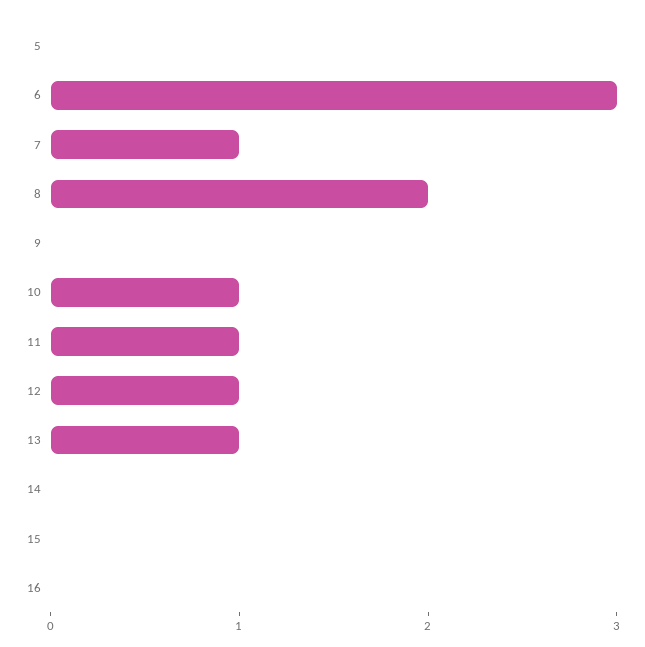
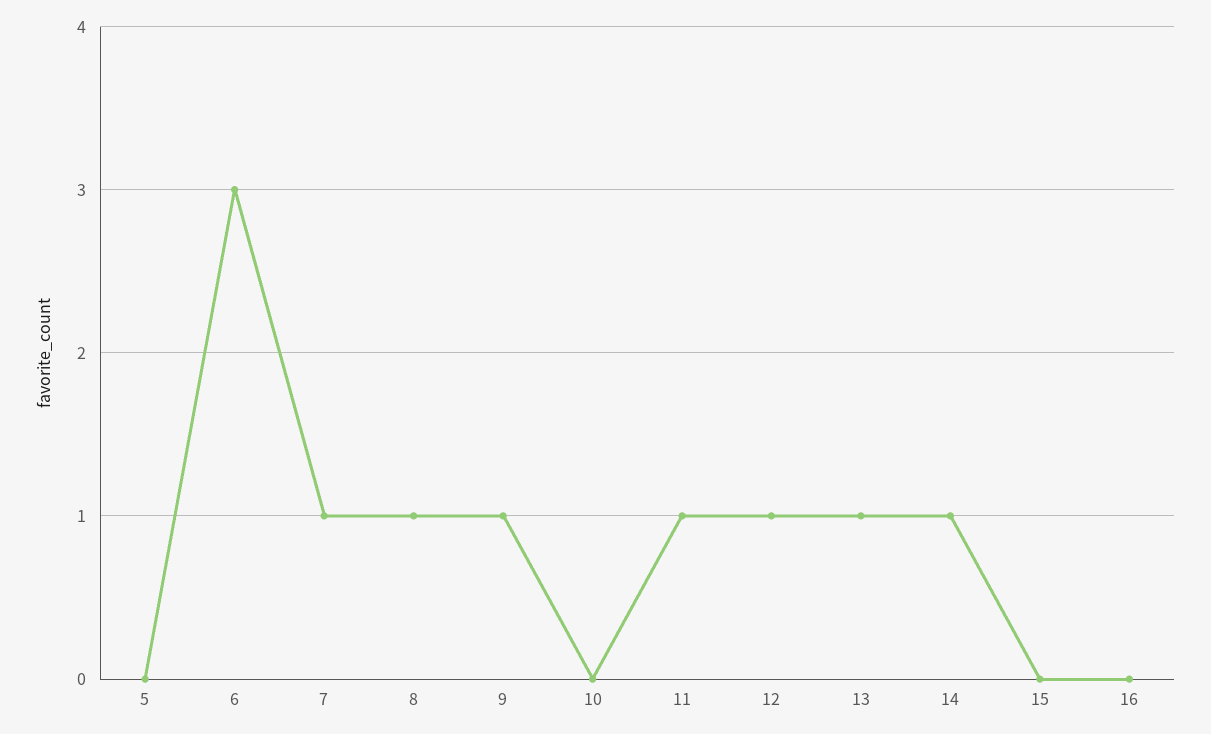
  {
    "5": 0,
    "6": 3,
    "7": 1,
-   "8": 2,
+   "8": 1,
-   "9": 0,
+   "9": 1,
-   "10": 1,
+   "10": 0,
    "11": 1,
    "12": 1,
    "13": 1,
-   "14": 0,
+   "14": 1,
    "15": 0,
    "16": 0
  }

